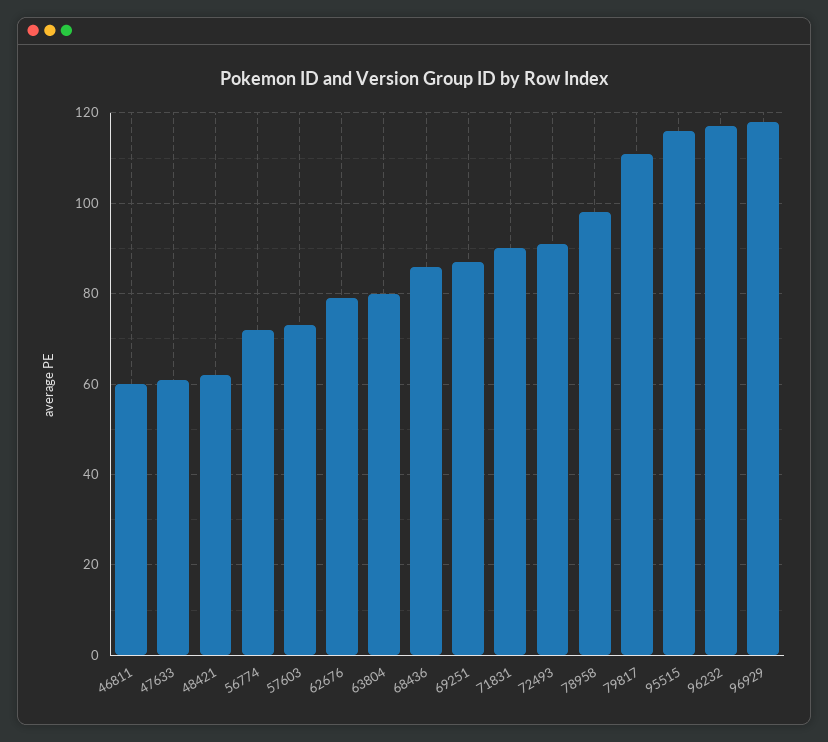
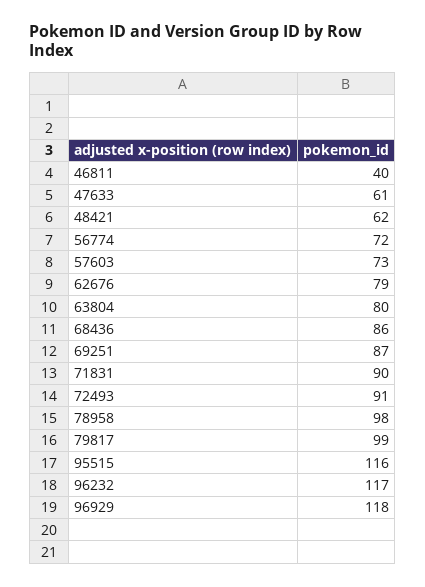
  {
-   "46811": 60,
+   "46811": 40,
    "47633": 61,
    "48421": 62,
    "56774": 72,
    "57603": 73,
    "62676": 79,
    "63804": 80,
    "68436": 86,
    "69251": 87,
    "71831": 90,
    "72493": 91,
    "78958": 98,
-   "79817": 110,
+   "79817": 99,
    "95515": 116,
    "96232": 117,
    "96929": 118
  }

